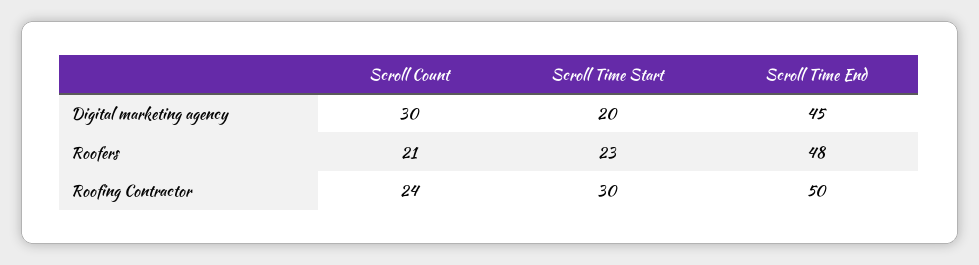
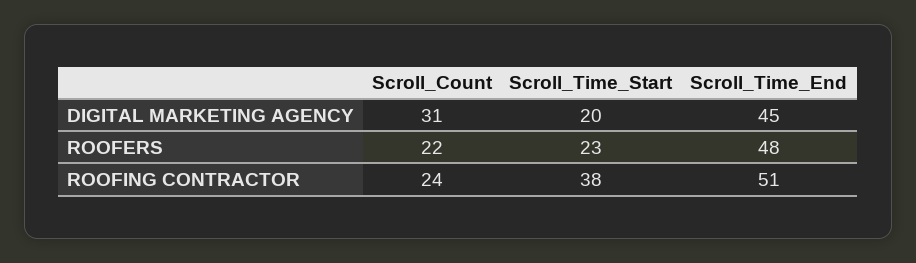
  {
    "Scroll Count": {
-     "Digital marketing agency": 30,
+     "Digital marketing agency": 31,
-     "Roofers": 21,
+     "Roofers": 22,
      "Roofing Contractor": 24
    },
    "Scroll Time Start": {
      "Digital marketing agency": 20,
      "Roofers": 23,
-     "Roofing Contractor": 30
+     "Roofing Contractor": 38
    },
    "Scroll Time End": {
      "Digital marketing agency": 45,
      "Roofers": 48,
-     "Roofing Contractor": 50
+     "Roofing Contractor": 51
    }
  }

